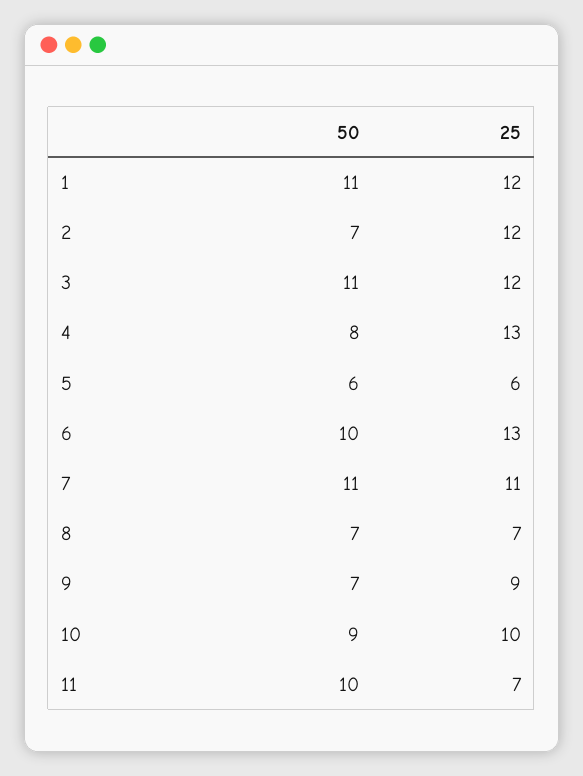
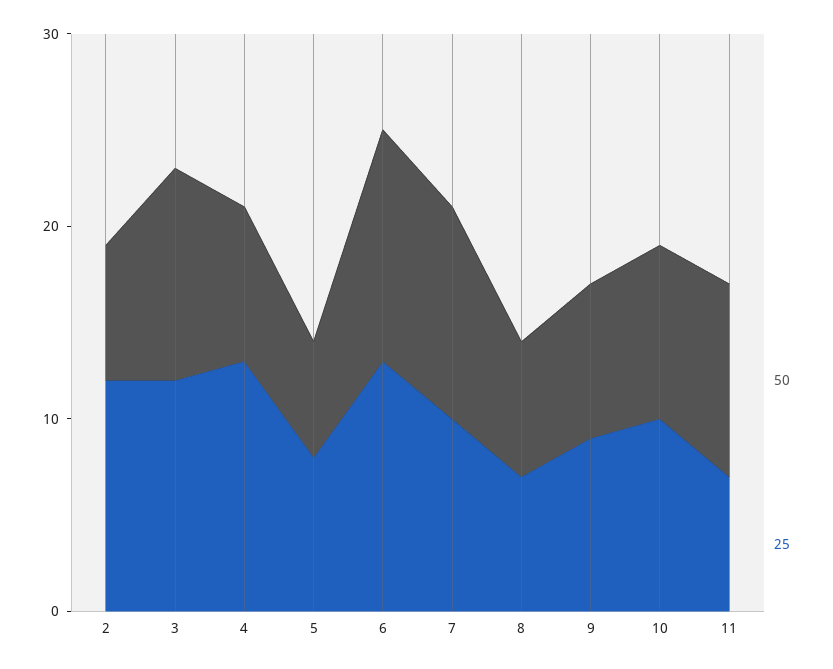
  {
    "50": {
-     "1": 11,
      "2": 7,
      "3": 11,
      "4": 8,
      "5": 6,
-     "6": 10,
+     "6": 12,
      "7": 11,
      "8": 7,
-     "9": 7,
+     "9": 8,
      "10": 9,
      "11": 10
    },
    "25": {
-     "1": 12,
      "2": 12,
      "3": 12,
      "4": 13,
-     "5": 6,
+     "5": 8,
      "6": 13,
-     "7": 11,
+     "7": 10,
      "8": 7,
      "9": 9,
      "10": 10,
      "11": 7
    }
  }

